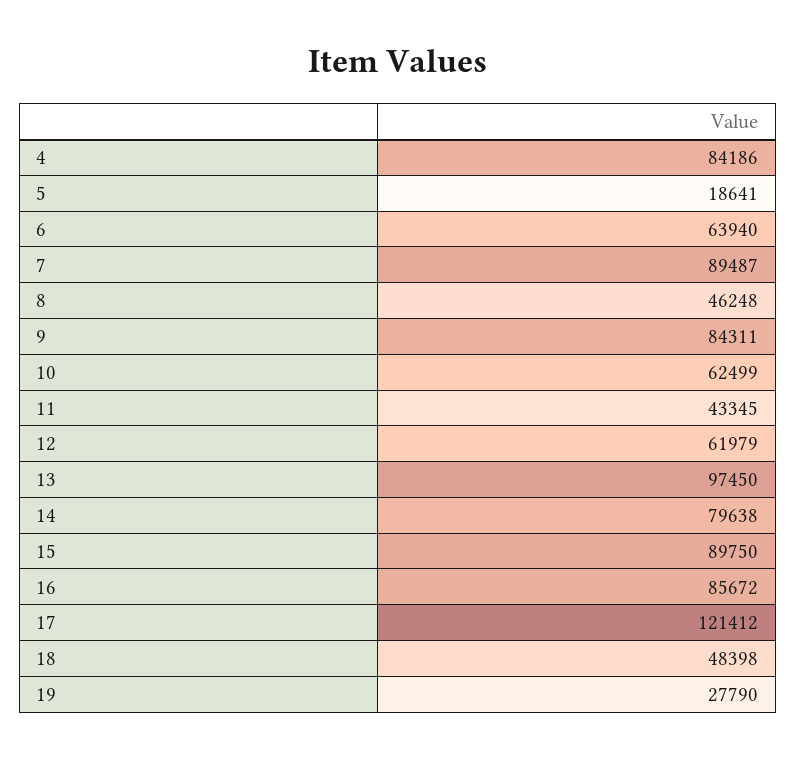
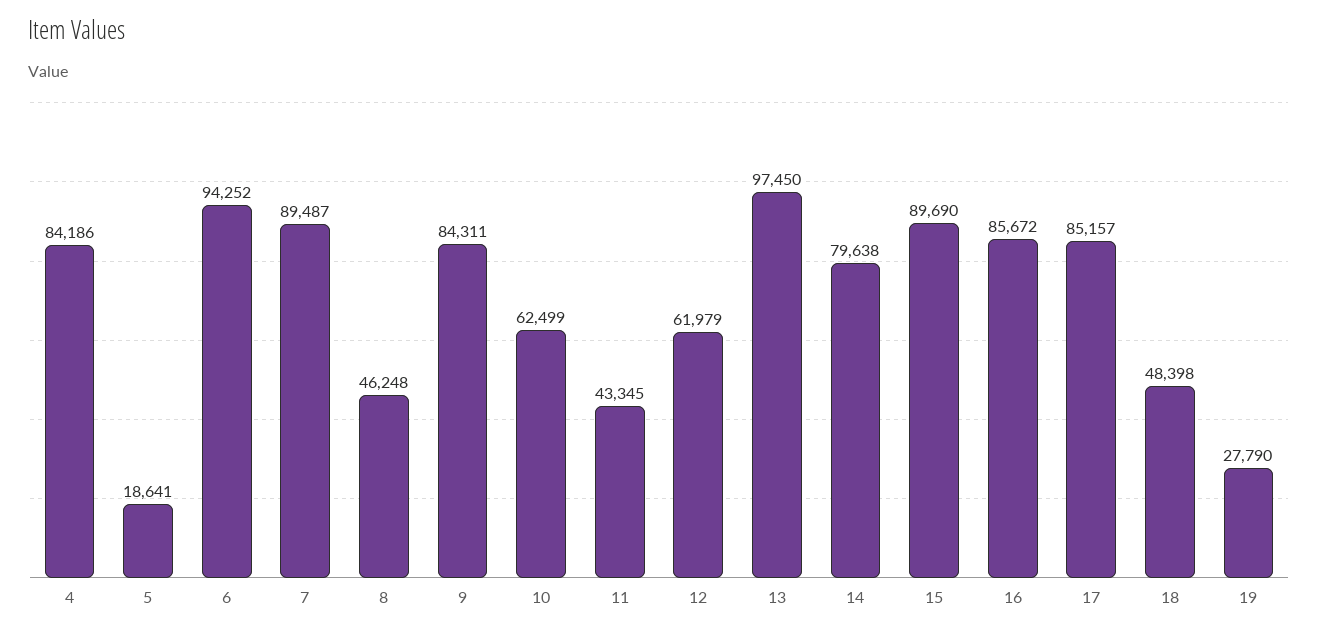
  {
    "4": 84186,
    "5": 18641,
-   "6": 63940,
+   "6": 94252,
    "7": 89487,
    "8": 46248,
    "9": 84311,
    "10": 62499,
    "11": 43345,
    "12": 61979,
    "13": 97450,
    "14": 79638,
-   "15": 89750,
+   "15": 89690,
    "16": 85672,
-   "17": 121412,
+   "17": 85157,
    "18": 48398,
    "19": 27790
  }

